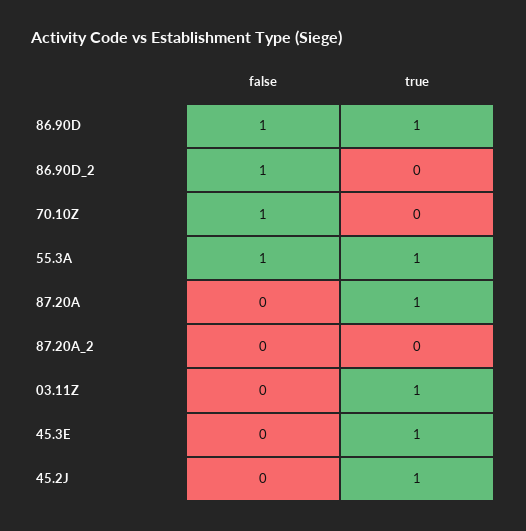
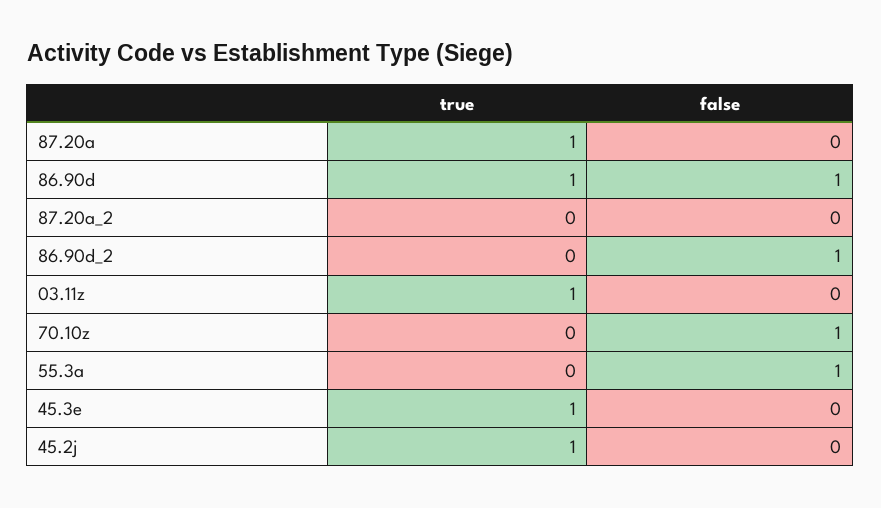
  {
    "false": {
      "86.90D": 1,
      "86.90D_2": 1,
      "70.10Z": 1,
      "55.3A": 1,
      "87.20A": 0,
      "87.20A_2": 0,
      "03.11Z": 0,
      "45.3E": 0,
      "45.2J": 0
    },
    "true": {
      "86.90D": 1,
      "86.90D_2": 0,
      "70.10Z": 0,
-     "55.3A": 1,
+     "55.3A": 0,
      "87.20A": 1,
      "87.20A_2": 0,
      "03.11Z": 1,
      "45.3E": 1,
      "45.2J": 1
    }
  }

